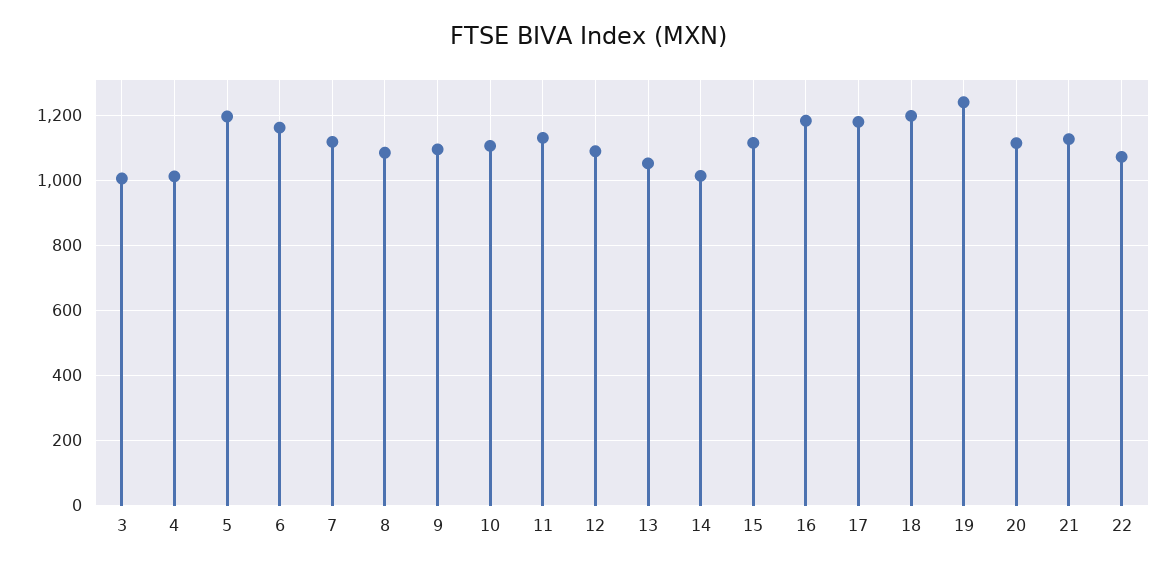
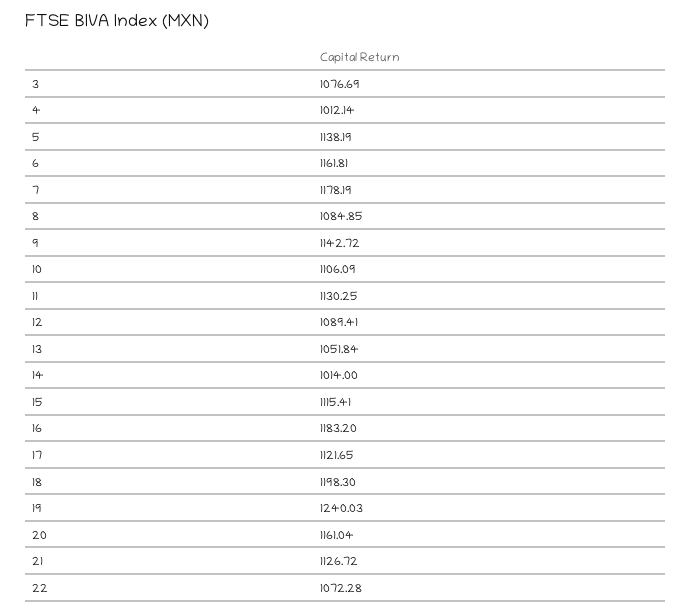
  {
-   "3": 1000,
+   "3": 1076.69,
    "4": 1012.14,
-   "5": 1200,
+   "5": 1138.19,
    "6": 1161.81,
-   "7": 1120,
+   "7": 1178.19,
    "8": 1084.85,
-   "9": 1100,
+   "9": 1142.72,
    "10": 1106.09,
    "11": 1130.25,
    "12": 1089.41,
    "13": 1051.84,
    "14": 1014,
    "15": 1115.41,
    "16": 1183.2,
-   "17": 1180,
+   "17": 1121.65,
    "18": 1198.3,
    "19": 1240.03,
-   "20": 1120,
+   "20": 1161.04,
    "21": 1126.72,
    "22": 1072.28
  }

